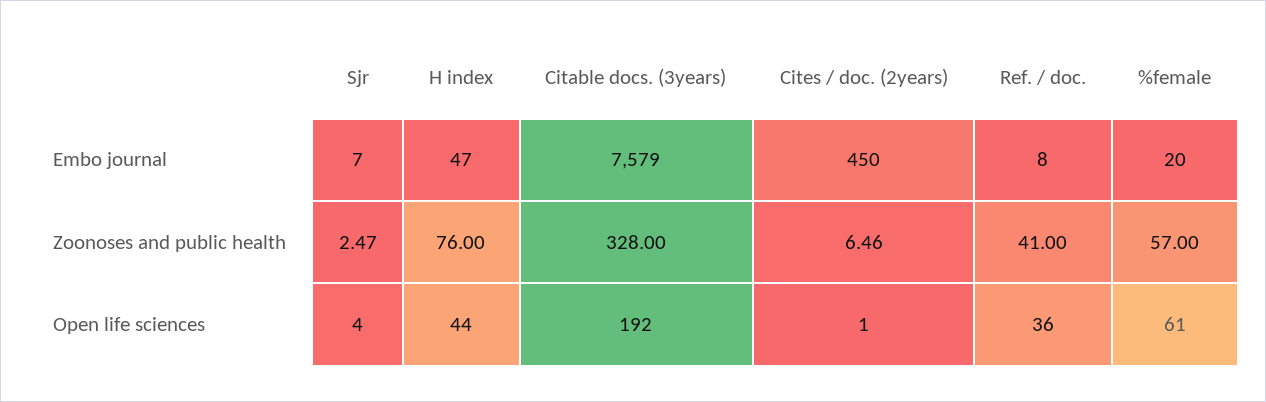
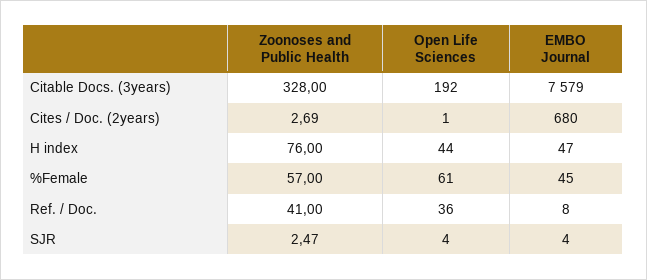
  {
    "Sjr": {
-     "Embo journal": 7,
+     "Embo journal": 4,
      "Zoonoses and public health": 2.47,
      "Open life sciences": 4
    },
    "H index": {
      "Embo journal": 47,
      "Zoonoses and public health": 76,
      "Open life sciences": 44
    },
    "Citable docs. (3years)": {
      "Embo journal": 7579,
      "Zoonoses and public health": 328,
      "Open life sciences": 192
    },
    "Cites / doc. (2years)": {
-     "Embo journal": 450,
+     "Embo journal": 680,
-     "Zoonoses and public health": 6.46,
+     "Zoonoses and public health": 2.69,
      "Open life sciences": 1
    },
    "Ref. / doc.": {
      "Embo journal": 8,
      "Zoonoses and public health": 41,
      "Open life sciences": 36
    },
    "%female": {
-     "Embo journal": 20,
+     "Embo journal": 45,
      "Zoonoses and public health": 57,
      "Open life sciences": 61
    }
  }

